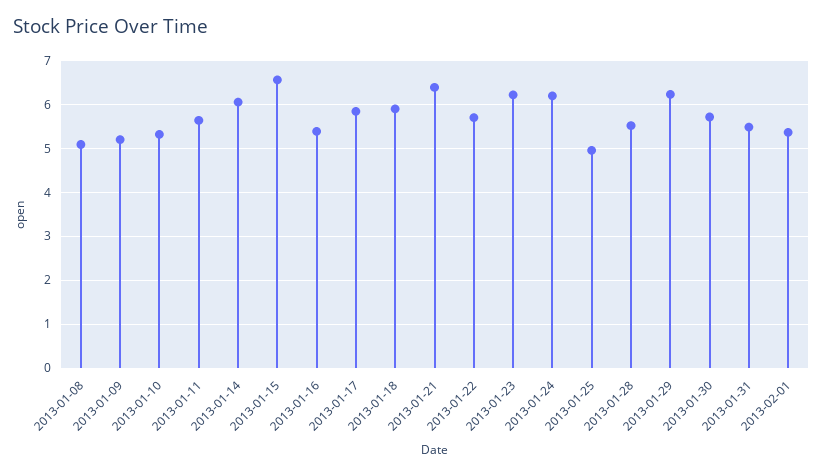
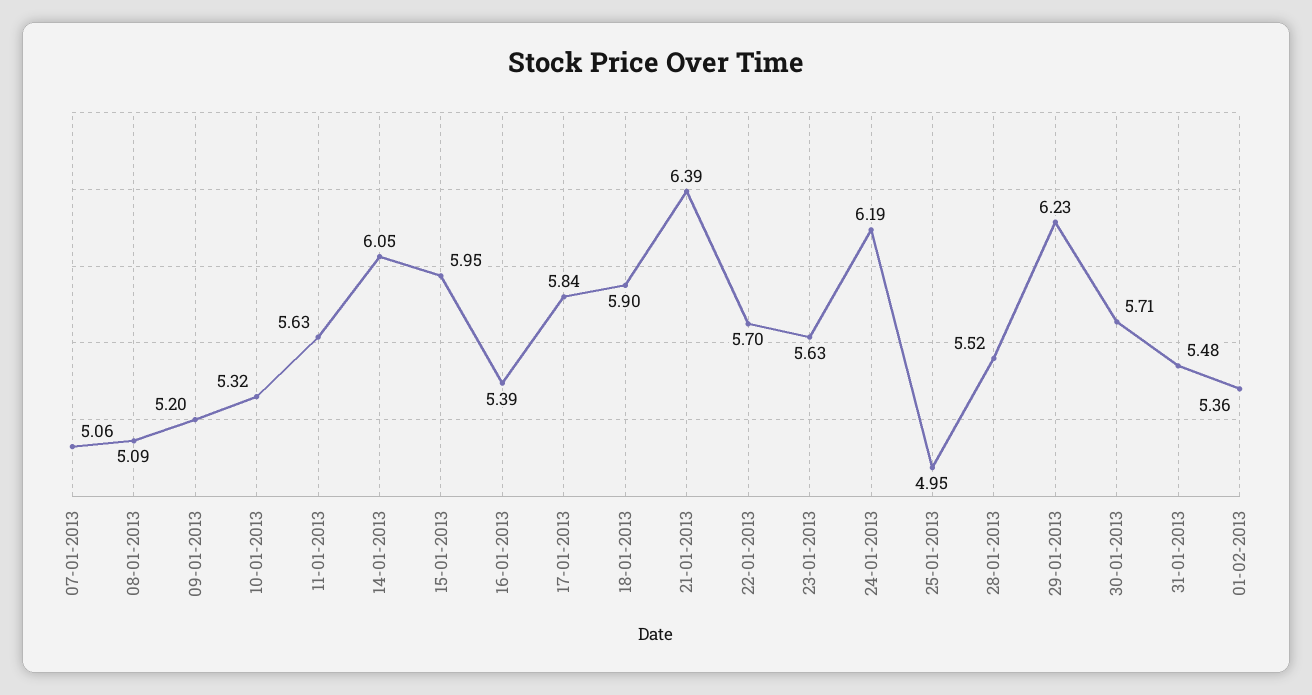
  {
    "2013-01-08": 5.09,
    "2013-01-09": 5.2,
    "2013-01-10": 5.32,
    "2013-01-11": 5.63,
    "2013-01-14": 6.05,
-   "2013-01-15": 6.6,
+   "2013-01-15": 5.95,
    "2013-01-16": 5.39,
    "2013-01-17": 5.84,
    "2013-01-18": 5.9,
    "2013-01-21": 6.39,
    "2013-01-22": 5.7,
-   "2013-01-23": 6.2,
+   "2013-01-23": 5.63,
    "2013-01-24": 6.19,
    "2013-01-25": 4.95,
    "2013-01-28": 5.52,
    "2013-01-29": 6.23,
    "2013-01-30": 5.71,
    "2013-01-31": 5.48,
-   "2013-02-01": 5.36
+   "2013-02-01": 5.36,
+   "07-01-2013": 5.06
  }

